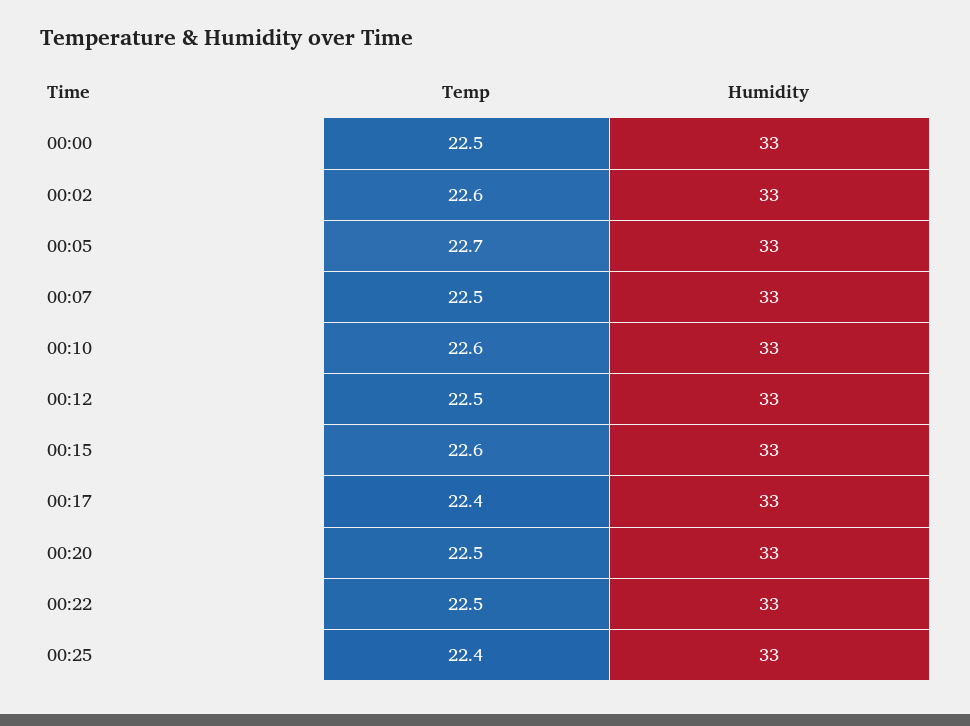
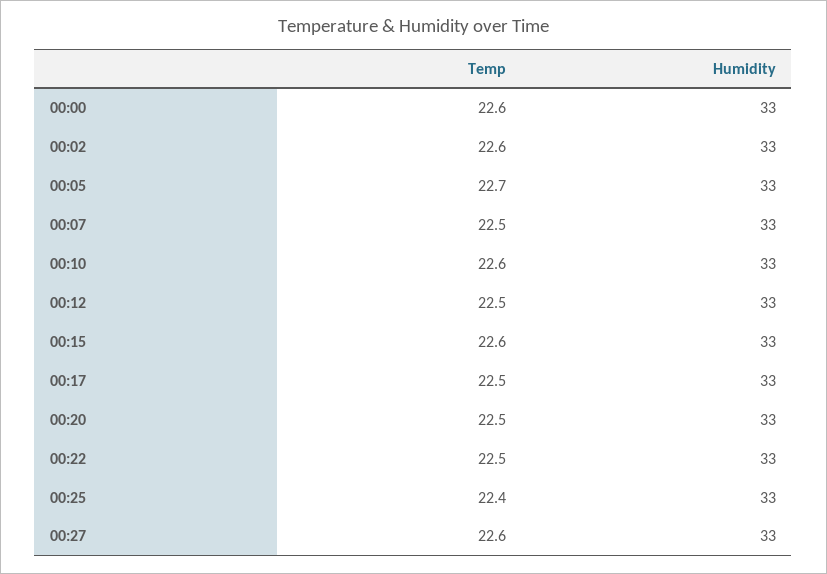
  {
    "Temp": {
-     "00:00": 22.5,
+     "00:00": 22.6,
      "00:02": 22.6,
      "00:05": 22.7,
      "00:07": 22.5,
      "00:10": 22.6,
      "00:12": 22.5,
      "00:15": 22.6,
-     "00:17": 22.4,
+     "00:17": 22.5,
      "00:20": 22.5,
      "00:22": 22.5,
-     "00:25": 22.4
+     "00:25": 22.4,
+     "00:27": 22.6
    },
    "Humidity": {
      "00:00": 33,
      "00:02": 33,
      "00:05": 33,
      "00:07": 33,
      "00:10": 33,
      "00:12": 33,
      "00:15": 33,
      "00:17": 33,
      "00:20": 33,
      "00:22": 33,
-     "00:25": 33
+     "00:25": 33,
+     "00:27": 33
    }
  }

